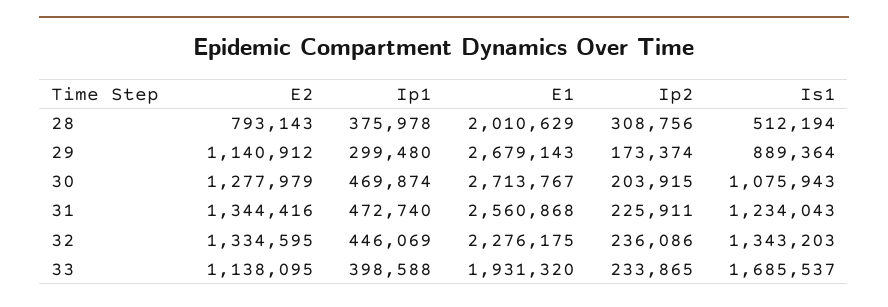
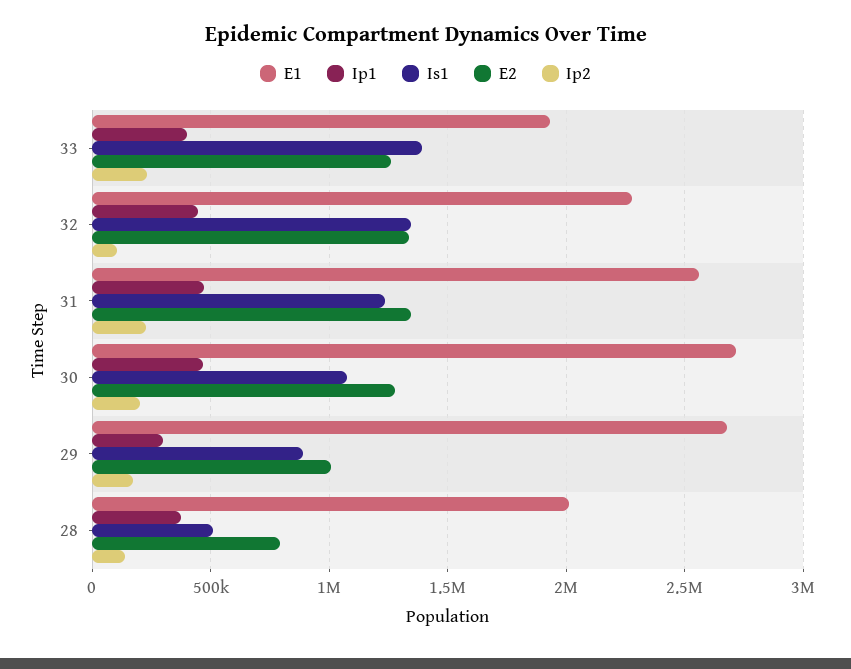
  {
    "E2": {
      "28": 793143,
-     "29": 1140912,
+     "29": 1000000,
      "30": 1277979,
      "31": 1344416,
      "32": 1334595,
-     "33": 1138095
+     "33": 1250000
    },
    "Ip1": {
      "28": 375978,
      "29": 299480,
      "30": 469874,
      "31": 472740,
      "32": 446069,
      "33": 398588
    },
    "E1": {
      "28": 2010629,
      "29": 2679143,
      "30": 2713767,
      "31": 2560868,
      "32": 2276175,
      "33": 1931320
    },
    "Ip2": {
-     "28": 308756,
+     "28": 150000,
      "29": 173374,
      "30": 203915,
      "31": 225911,
-     "32": 236086,
+     "32": 100000,
      "33": 233865
    },
    "Is1": {
      "28": 512194,
      "29": 889364,
      "30": 1075943,
      "31": 1234043,
      "32": 1343203,
-     "33": 1685537
+     "33": 1400000
    }
  }

